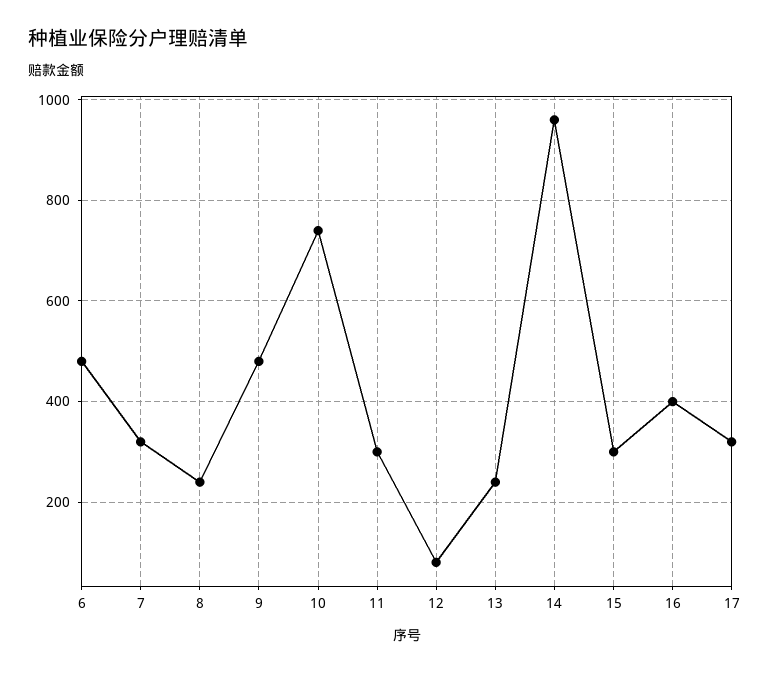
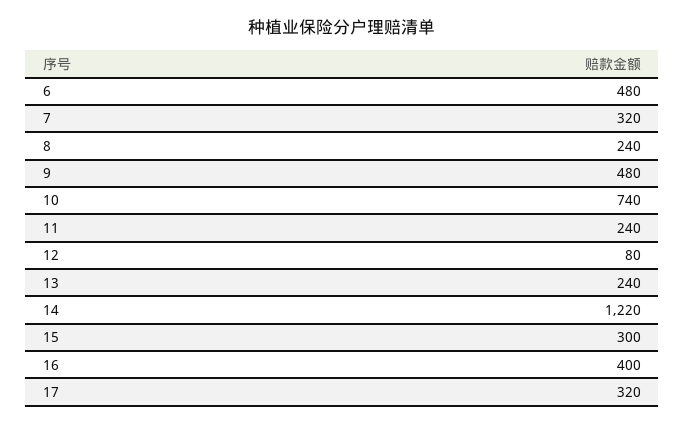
  {
    "6": 480,
    "7": 320,
    "8": 240,
    "9": 480,
    "10": 740,
-   "11": 300,
+   "11": 240,
    "12": 80,
    "13": 240,
-   "14": 960,
+   "14": 1220,
    "15": 300,
    "16": 400,
    "17": 320
  }

